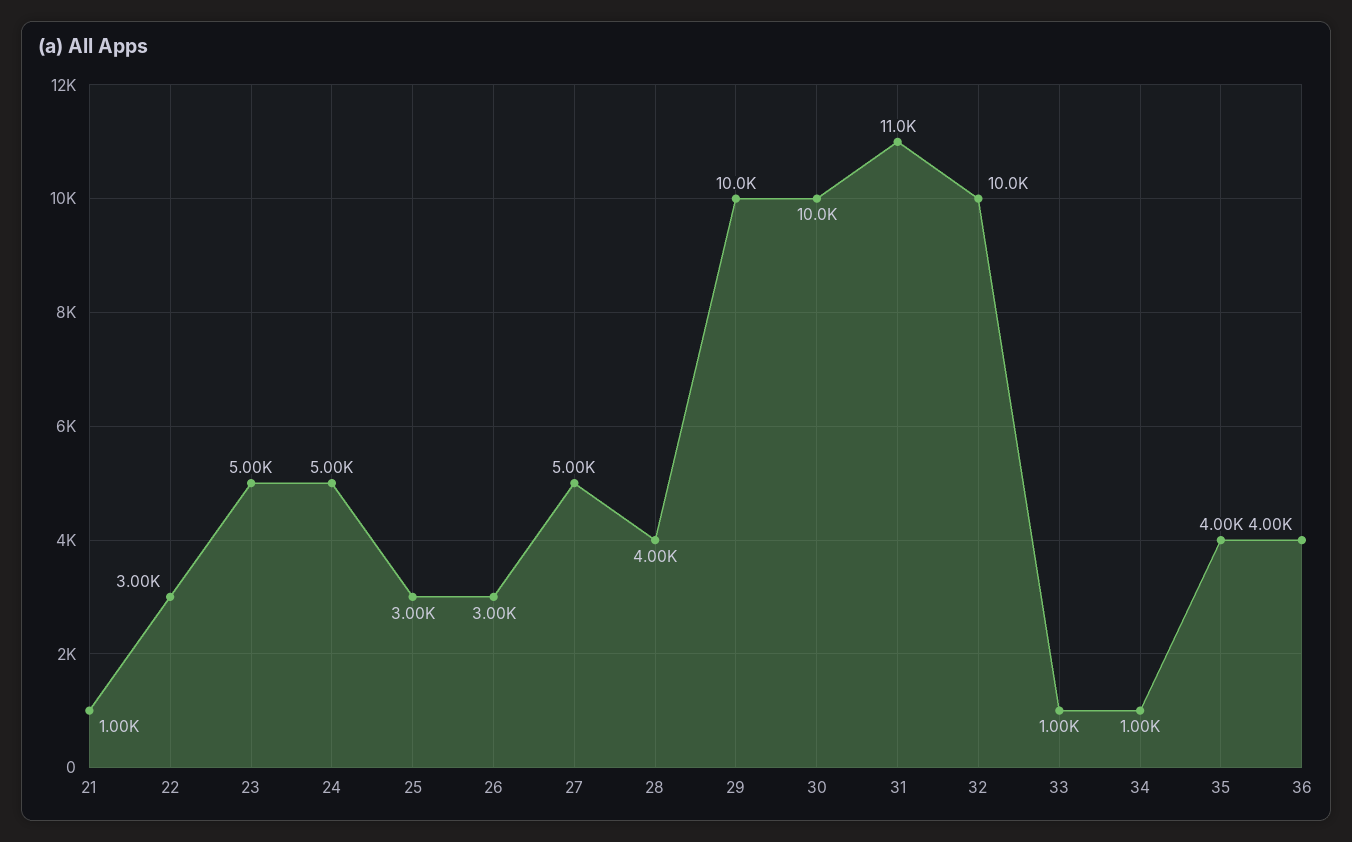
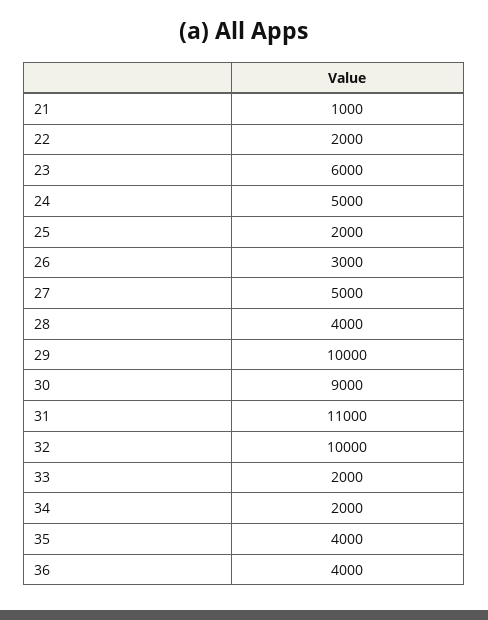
  {
    "21": 1000,
-   "22": 3000,
+   "22": 2000,
-   "23": 5000,
+   "23": 6000,
    "24": 5000,
-   "25": 3000,
+   "25": 2000,
    "26": 3000,
    "27": 5000,
    "28": 4000,
    "29": 10000,
-   "30": 10000,
+   "30": 9000,
    "31": 11000,
    "32": 10000,
-   "33": 1000,
+   "33": 2000,
-   "34": 1000,
+   "34": 2000,
    "35": 4000,
    "36": 4000
  }

